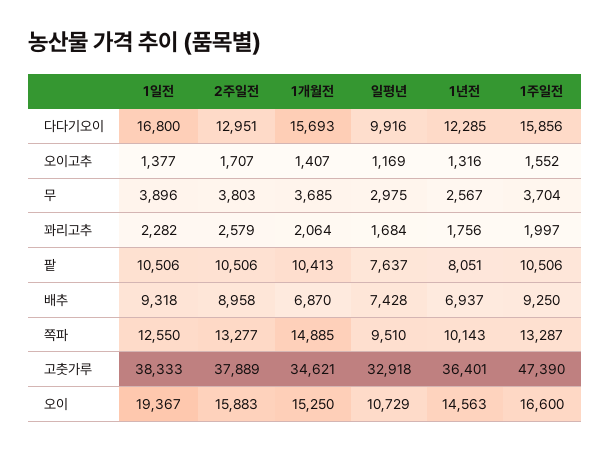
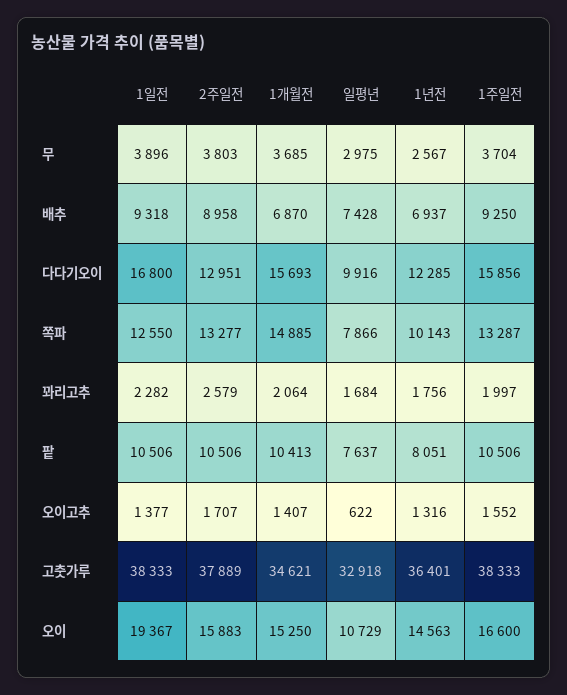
  {
    "1일전": {
      "다다기오이": 16800,
      "오이고추": 1377,
      "무": 3896,
      "꽈리고추": 2282,
      "팥": 10506,
      "배추": 9318,
      "쪽파": 12550,
      "고춧가루": 38333,
      "오이": 19367
    },
    "2주일전": {
      "다다기오이": 12951,
      "오이고추": 1707,
      "무": 3803,
      "꽈리고추": 2579,
      "팥": 10506,
      "배추": 8958,
      "쪽파": 13277,
      "고춧가루": 37889,
      "오이": 15883
    },
    "1개월전": {
      "다다기오이": 15693,
      "오이고추": 1407,
      "무": 3685,
      "꽈리고추": 2064,
      "팥": 10413,
      "배추": 6870,
      "쪽파": 14885,
      "고춧가루": 34621,
      "오이": 15250
    },
    "일평년": {
      "다다기오이": 9916,
-     "오이고추": 1169,
+     "오이고추": 622,
      "무": 2975,
      "꽈리고추": 1684,
      "팥": 7637,
      "배추": 7428,
-     "쪽파": 9510,
+     "쪽파": 7866,
      "고춧가루": 32918,
      "오이": 10729
    },
    "1년전": {
      "다다기오이": 12285,
      "오이고추": 1316,
      "무": 2567,
      "꽈리고추": 1756,
      "팥": 8051,
      "배추": 6937,
      "쪽파": 10143,
      "고춧가루": 36401,
      "오이": 14563
    },
    "1주일전": {
      "다다기오이": 15856,
      "오이고추": 1552,
      "무": 3704,
      "꽈리고추": 1997,
      "팥": 10506,
      "배추": 9250,
      "쪽파": 13287,
-     "고춧가루": 47390,
+     "고춧가루": 38333,
      "오이": 16600
    }
  }

